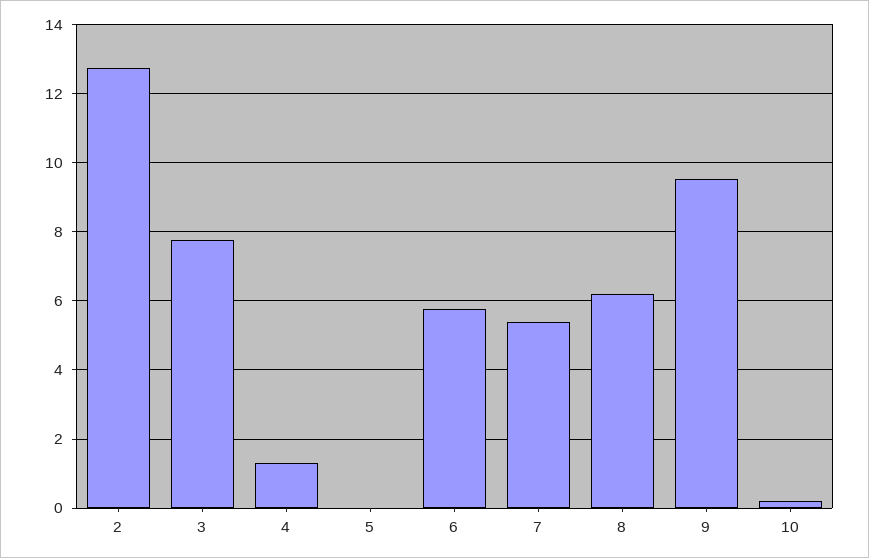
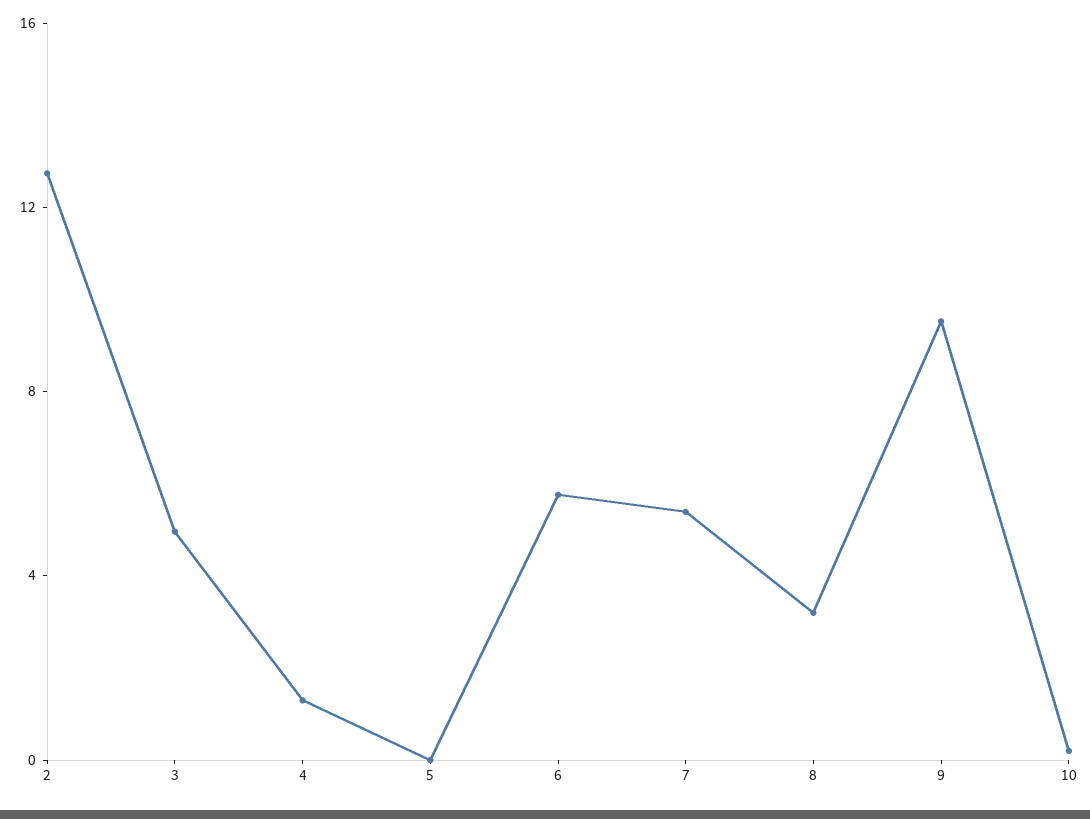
  {
    "2": 12.8,
-   "3": 7.8,
+   "3": 5,
    "4": 1.4,
    "5": 0,
    "6": 5.8,
    "7": 5.4,
-   "8": 6.2,
+   "8": 3,
    "9": 9.6,
    "10": 0.2
  }

